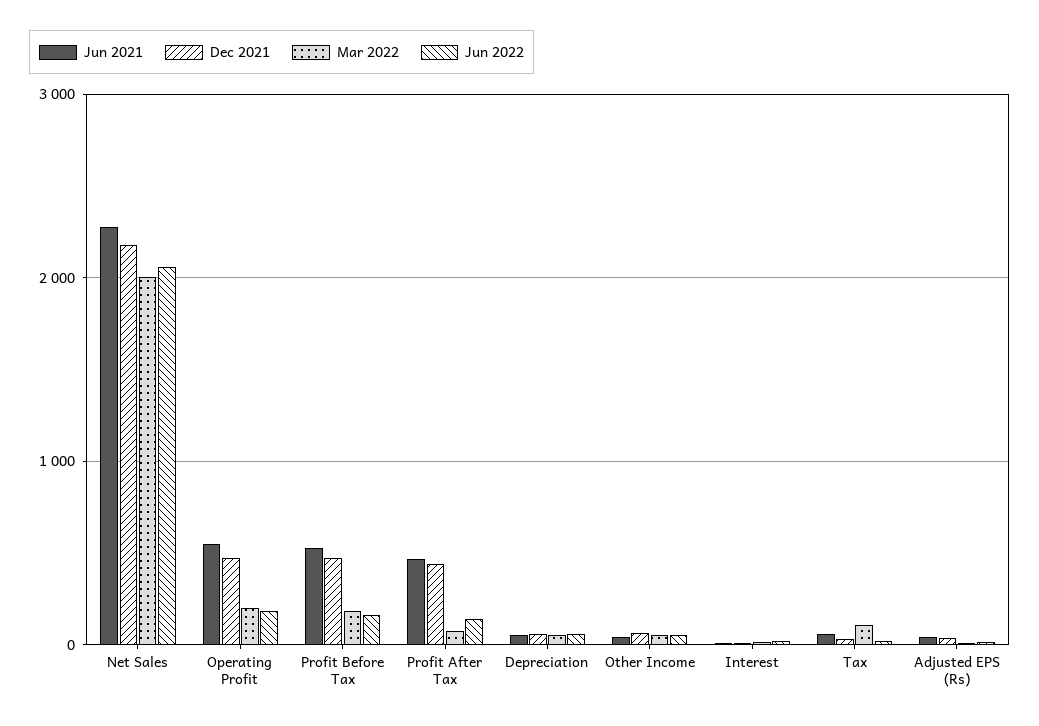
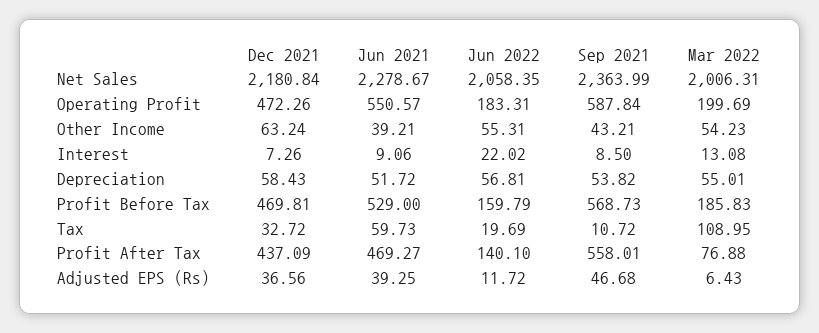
  {
    "Jun 2021": {
      "Net Sales": 2278.67,
      "Operating Profit": 550.57,
      "Profit Before Tax": 529,
      "Profit After Tax": 469.27,
      "Depreciation": 51.72,
      "Other Income": 39.21,
      "Interest": 9.06,
      "Tax": 59.73,
      "Adjusted EPS (Rs)": 39.25
    },
    "Dec 2021": {
      "Net Sales": 2180.84,
      "Operating Profit": 472.26,
      "Profit Before Tax": 469.81,
      "Profit After Tax": 437.09,
      "Depreciation": 58.43,
      "Other Income": 63.24,
      "Interest": 7.26,
      "Tax": 32.72,
      "Adjusted EPS (Rs)": 36.56
    },
    "Mar 2022": {
      "Net Sales": 2006.31,
      "Operating Profit": 199.69,
      "Profit Before Tax": 185.83,
      "Profit After Tax": 76.88,
      "Depreciation": 55.01,
      "Other Income": 54.23,
      "Interest": 13.08,
      "Tax": 108.95,
      "Adjusted EPS (Rs)": 6.43
    },
    "Jun 2022": {
      "Net Sales": 2058.35,
      "Operating Profit": 183.31,
      "Profit Before Tax": 159.79,
      "Profit After Tax": 140.1,
      "Depreciation": 56.81,
      "Other Income": 55.31,
      "Interest": 22.02,
      "Tax": 19.69,
      "Adjusted EPS (Rs)": 11.72
-   }
+   },
+   "Sep 2021": {
+     "Net Sales": 2363.99,
+     "Operating Profit": 587.84,
+     "Other Income": 43.21,
+     "Interest": 8.5,
+     "Depreciation": 53.82,
+     "Profit Before Tax": 568.73,
+     "Tax": 10.72,
+     "Profit After Tax": 558.01,
+     "Adjusted EPS (Rs)": 46.68
+   }
  }

